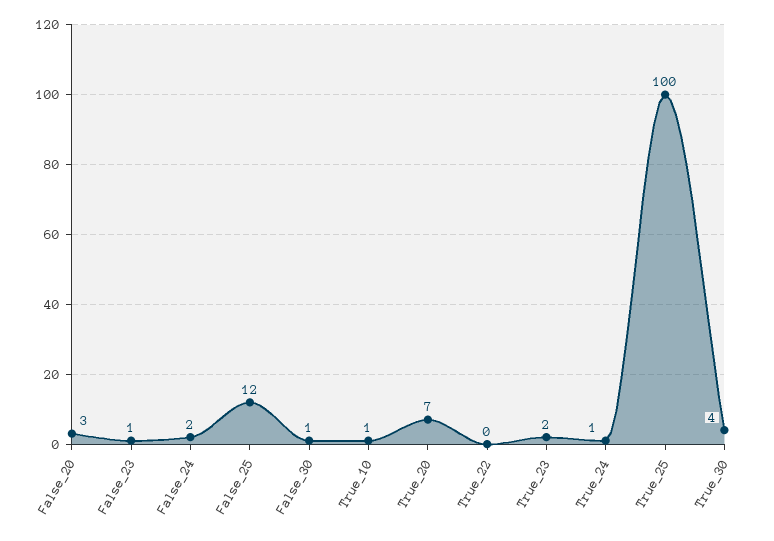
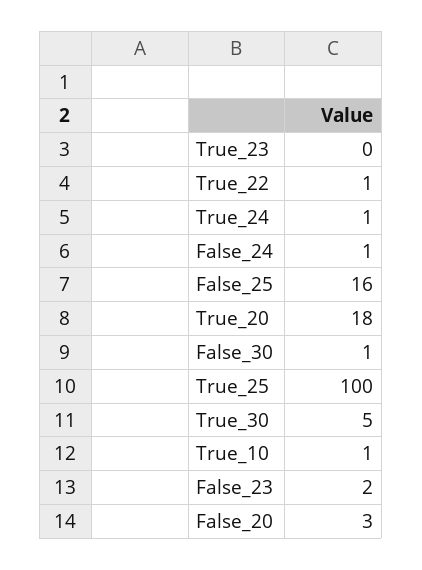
  {
    "False_20": 3,
-   "False_23": 1,
+   "False_23": 2,
-   "False_24": 2,
+   "False_24": 1,
-   "False_25": 12,
+   "False_25": 16,
    "False_30": 1,
    "True_10": 1,
-   "True_20": 7,
+   "True_20": 18,
-   "True_22": 0,
+   "True_22": 1,
-   "True_23": 2,
+   "True_23": 0,
    "True_24": 1,
    "True_25": 100,
-   "True_30": 4
+   "True_30": 5
  }

